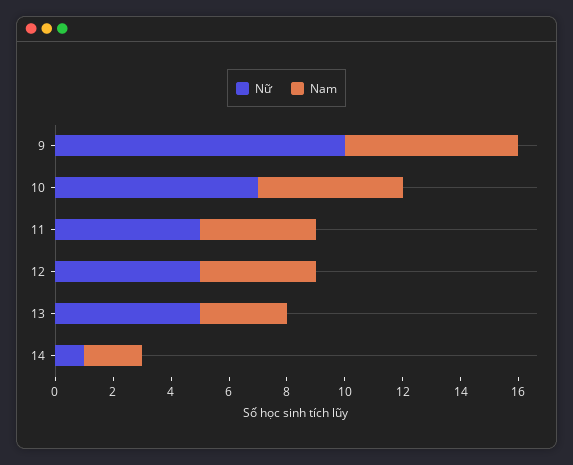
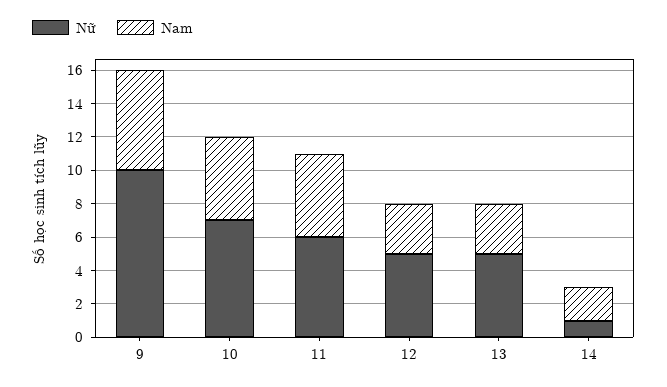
  {
    "Nữ": {
      "9": 10,
      "10": 7,
-     "11": 5,
+     "11": 6,
      "12": 5,
      "13": 5,
      "14": 1
    },
    "Nam": {
      "9": 6,
      "10": 5,
-     "11": 4,
+     "11": 5,
-     "12": 4,
+     "12": 3,
      "13": 3,
      "14": 2
    }
  }

